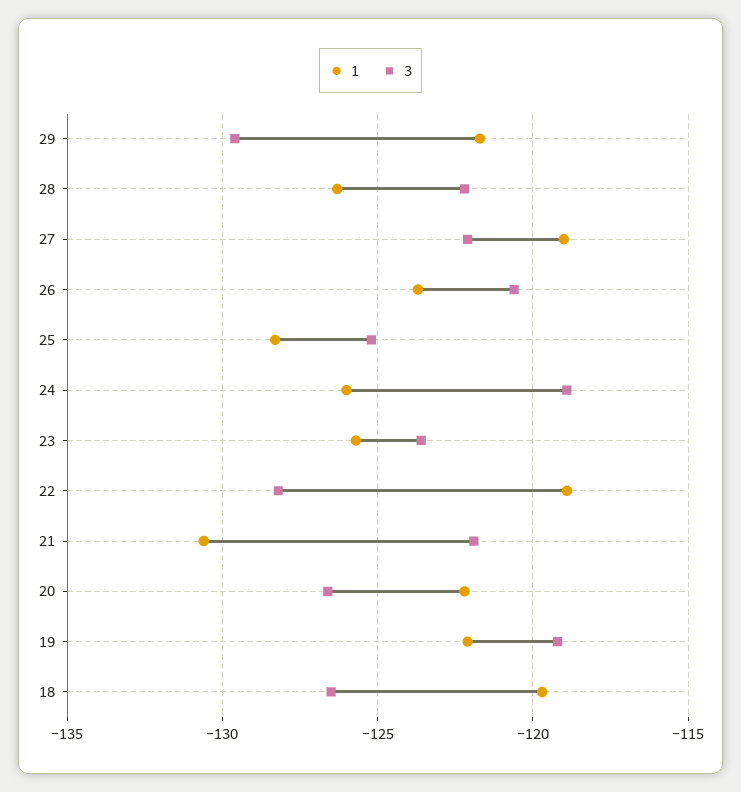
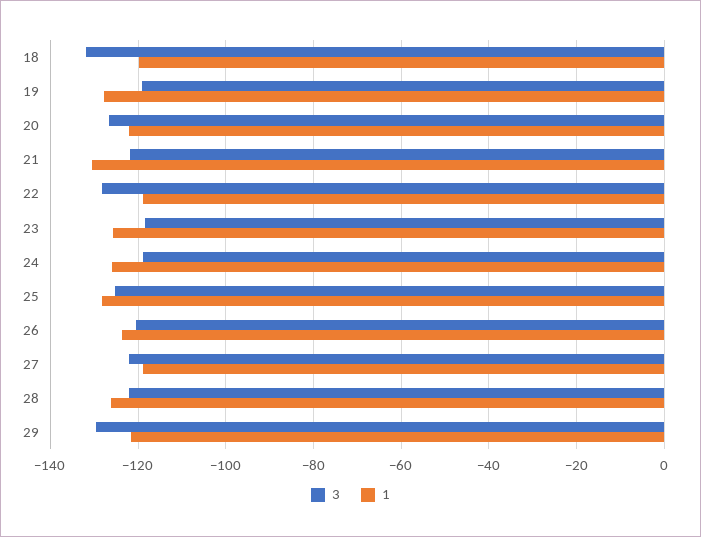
  {
    "1": {
      "29": -121.5,
      "28": -126.5,
      "27": -119,
      "26": -123.5,
      "25": -128.5,
      "24": -126,
      "23": -125.5,
      "22": -119,
      "21": -130.5,
      "20": -122,
-     "19": -122,
+     "19": -128,
      "18": -119.5
    },
    "3": {
      "29": -129.5,
      "28": -122,
      "27": -122,
      "26": -120.5,
      "25": -125,
      "24": -119,
-     "23": -123.5,
+     "23": -118,
      "22": -128,
      "21": -122,
      "20": -126.5,
      "19": -119,
-     "18": -126.5
+     "18": -132
    }
  }

